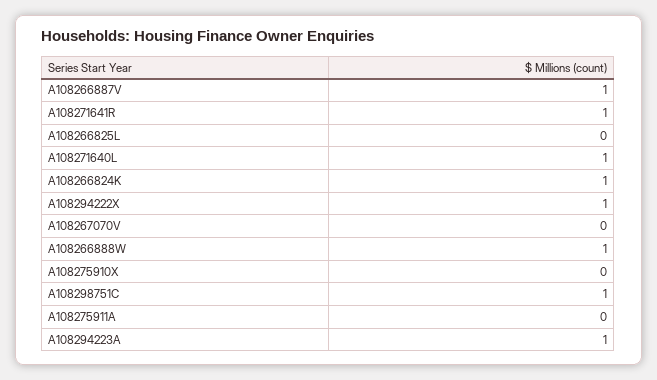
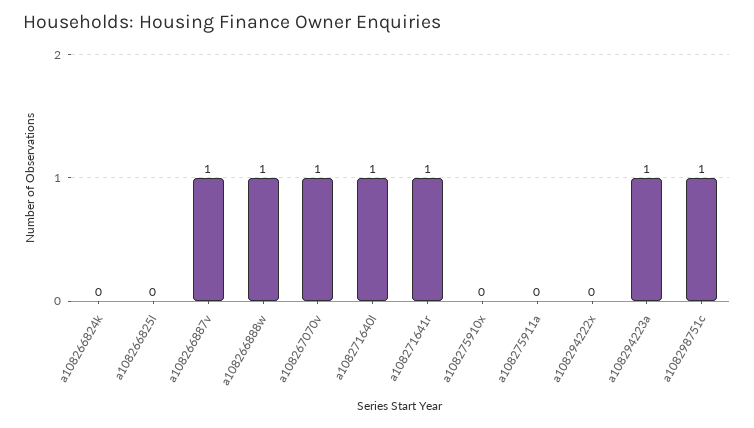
  {
    "A108266887V": 1,
    "A108271641R": 1,
    "A108266825L": 0,
    "A108271640L": 1,
-   "A108266824K": 1,
+   "A108266824K": 0,
-   "A108294222X": 1,
+   "A108294222X": 0,
-   "A108267070V": 0,
+   "A108267070V": 1,
    "A108266888W": 1,
    "A108275910X": 0,
    "A108298751C": 1,
    "A108275911A": 0,
    "A108294223A": 1
  }

